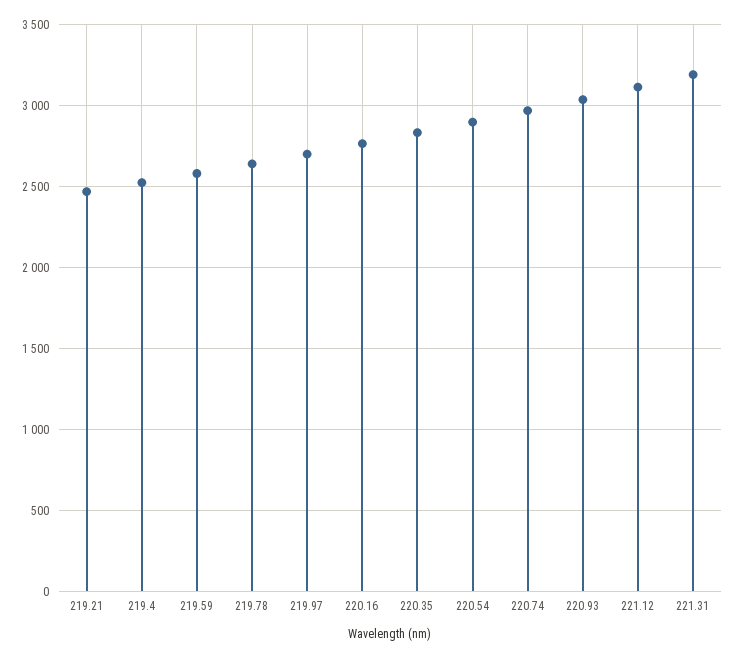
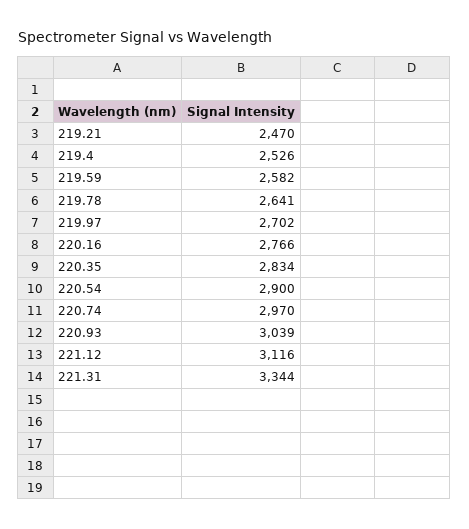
  {
    "219.21": 2470,
    "219.4": 2526,
    "219.59": 2582,
    "219.78": 2641,
    "219.97": 2702,
    "220.16": 2766,
    "220.35": 2834,
    "220.54": 2900,
    "220.74": 2970,
    "220.93": 3039,
    "221.12": 3116,
-   "221.31": 3200
+   "221.31": 3344
  }

